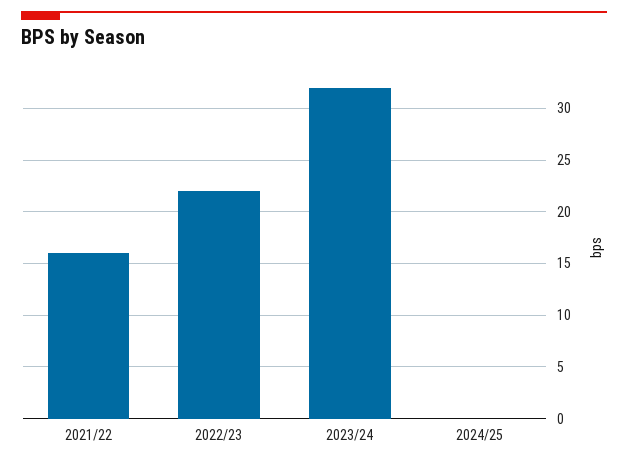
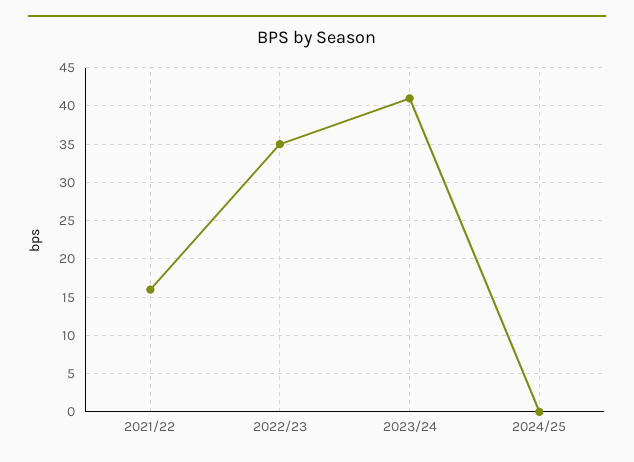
  {
    "2021/22": 16,
-   "2022/23": 22,
+   "2022/23": 35,
-   "2023/24": 32,
+   "2023/24": 41,
    "2024/25": 0
  }

